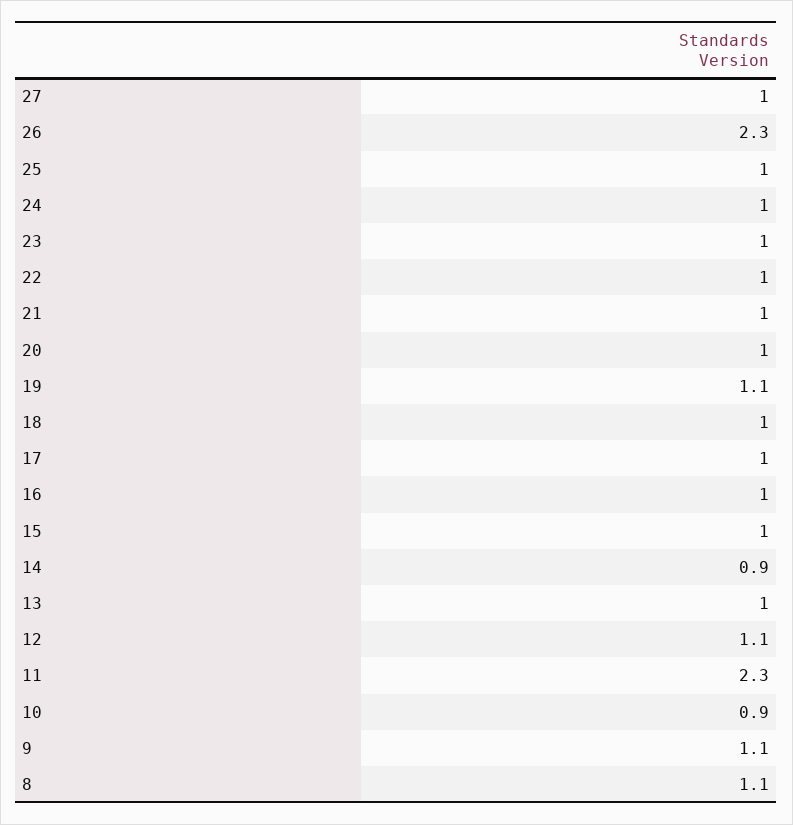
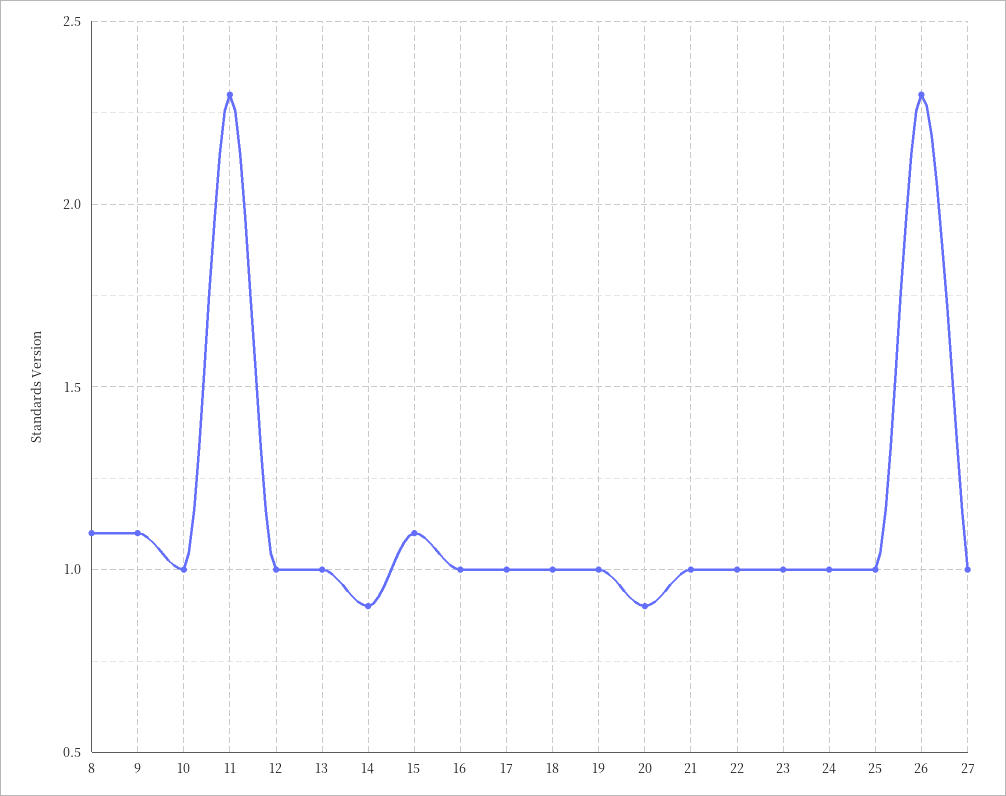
  {
    "27": 1,
    "26": 2.3,
    "25": 1,
    "24": 1,
    "23": 1,
    "22": 1,
    "21": 1,
-   "20": 1,
+   "20": 0.9,
-   "19": 1.1,
+   "19": 1,
    "18": 1,
    "17": 1,
    "16": 1,
-   "15": 1,
+   "15": 1.1,
    "14": 0.9,
    "13": 1,
-   "12": 1.1,
+   "12": 1,
    "11": 2.3,
-   "10": 0.9,
+   "10": 1,
    "9": 1.1,
    "8": 1.1
  }

